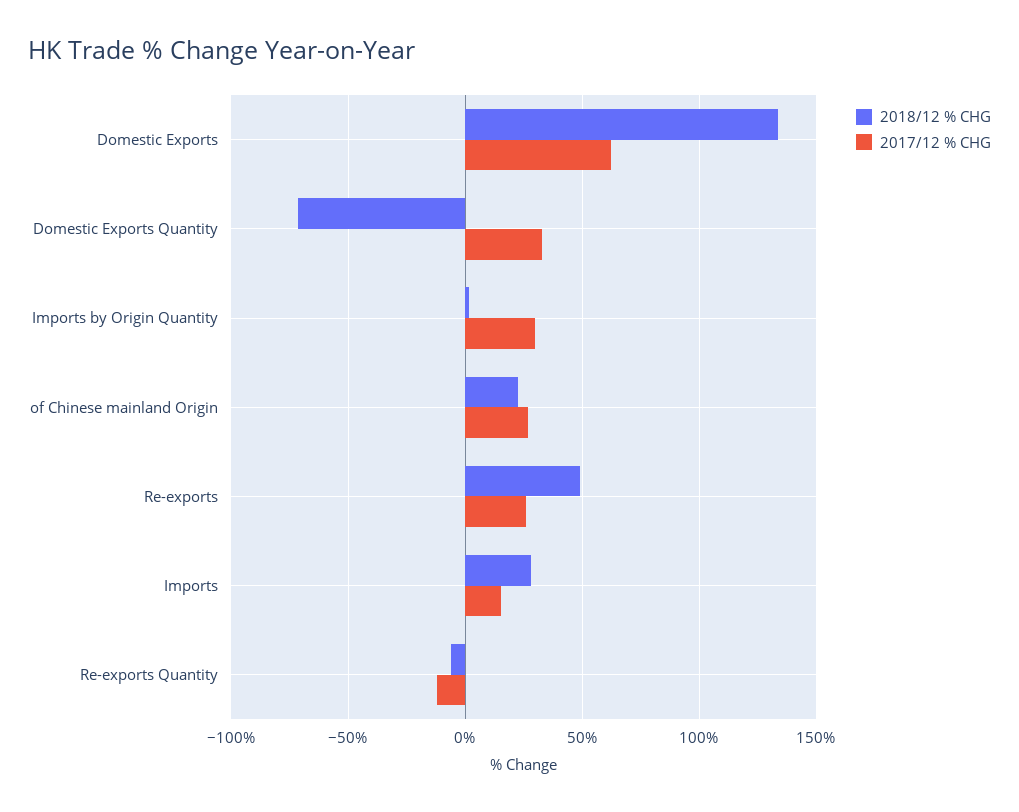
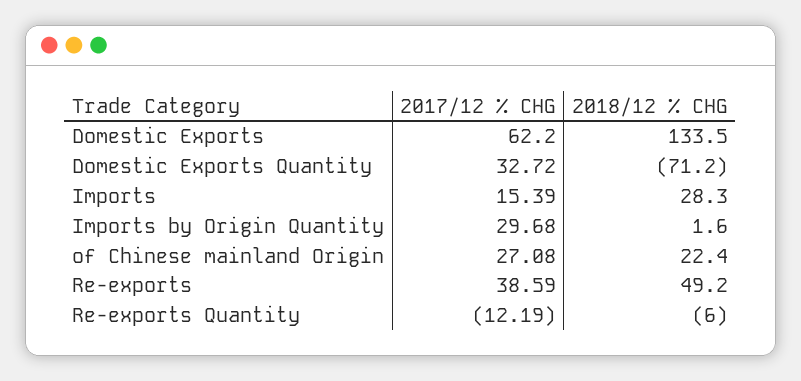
  {
    "2018/12 % CHG": {
      "Domestic Exports": 133.5,
      "Domestic Exports Quantity": -71.2,
      "Imports by Origin Quantity": 1.6,
      "of Chinese mainland Origin": 22.4,
      "Re-exports": 49.2,
      "Imports": 28.3,
      "Re-exports Quantity": -6
    },
    "2017/12 % CHG": {
      "Domestic Exports": 62.2,
      "Domestic Exports Quantity": 32.72,
      "Imports by Origin Quantity": 29.68,
      "of Chinese mainland Origin": 27.08,
-     "Re-exports": 25,
+     "Re-exports": 38.59,
      "Imports": 15.39,
      "Re-exports Quantity": -12.19
    }
  }

